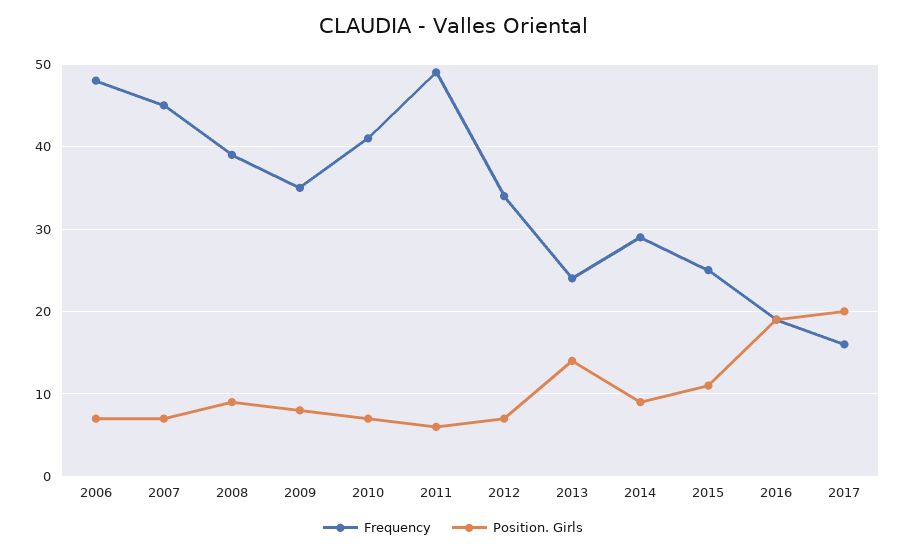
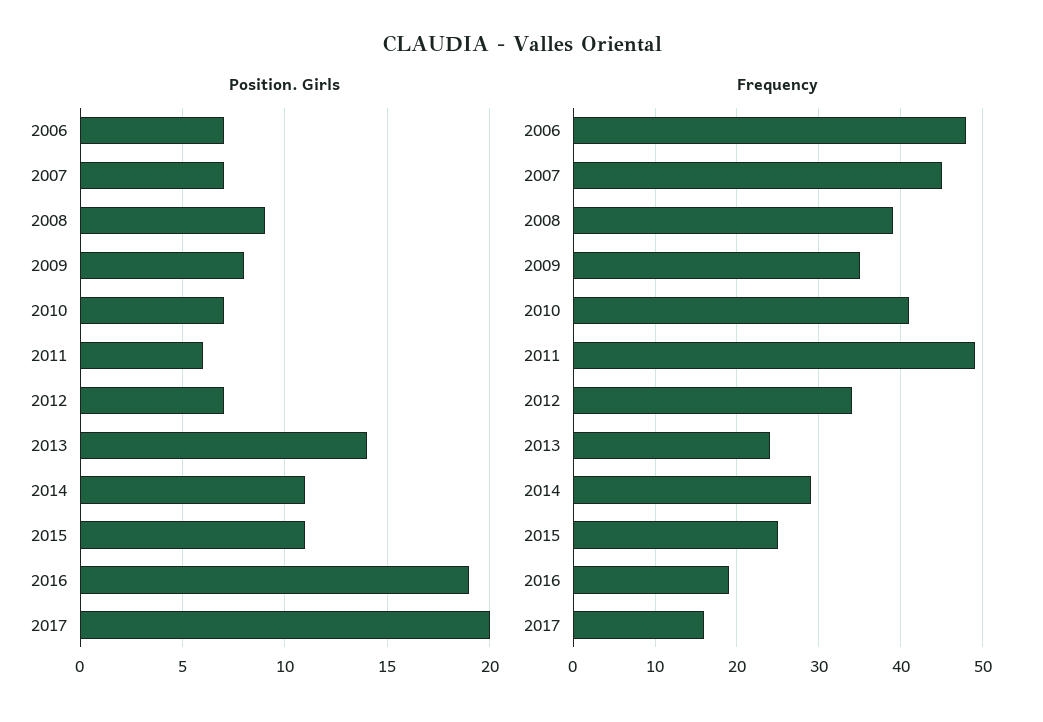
  {
    "Frequency": {
      "2006": 48,
      "2007": 45,
      "2008": 39,
      "2009": 35,
      "2010": 41,
      "2011": 49,
      "2012": 34,
      "2013": 24,
      "2014": 29,
      "2015": 25,
      "2016": 19,
      "2017": 16
    },
    "Position. Girls": {
      "2006": 7,
      "2007": 7,
      "2008": 9,
      "2009": 8,
      "2010": 7,
      "2011": 6,
      "2012": 7,
      "2013": 14,
-     "2014": 9,
+     "2014": 11,
      "2015": 11,
      "2016": 19,
      "2017": 20
    }
  }

